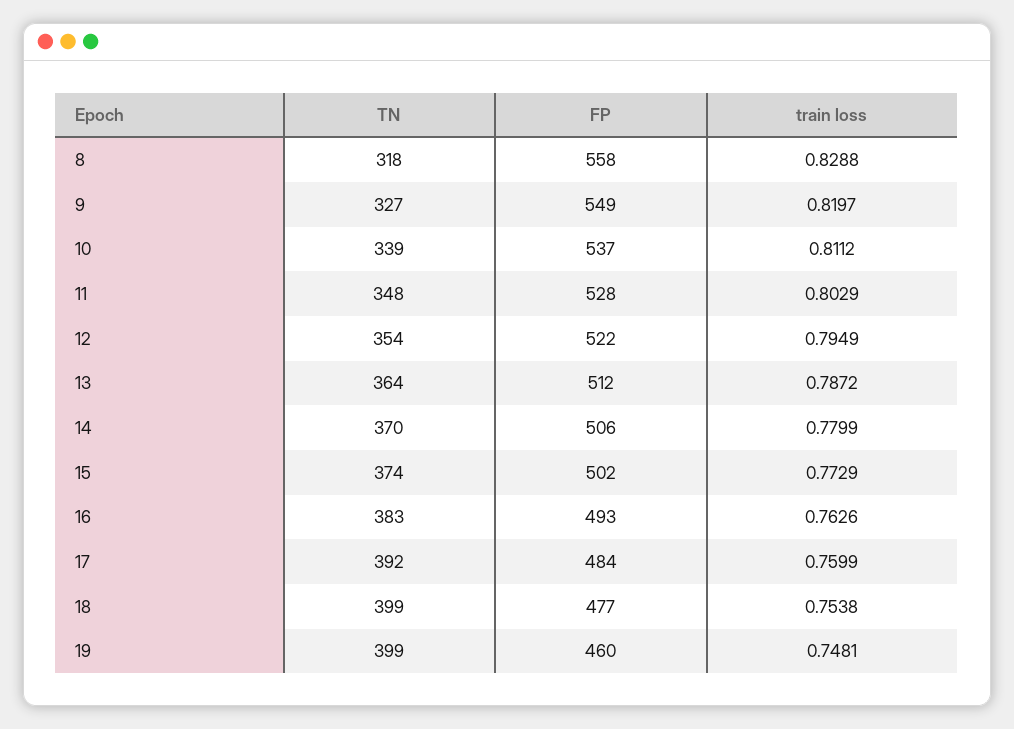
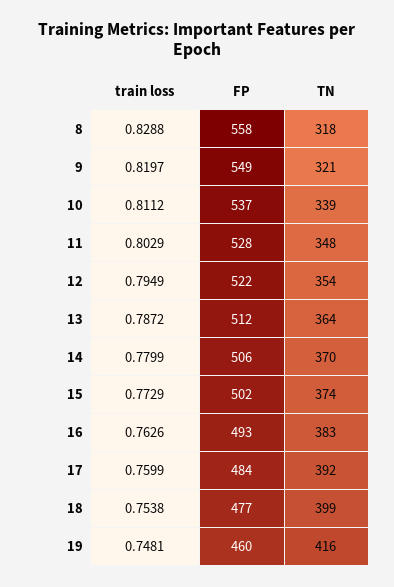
  {
    "TN": {
      "8": 318,
-     "9": 327,
+     "9": 321,
      "10": 339,
      "11": 348,
      "12": 354,
      "13": 364,
      "14": 370,
      "15": 374,
      "16": 383,
      "17": 392,
      "18": 399,
-     "19": 399
+     "19": 416
    },
    "FP": {
      "8": 558,
      "9": 549,
      "10": 537,
      "11": 528,
      "12": 522,
      "13": 512,
      "14": 506,
      "15": 502,
      "16": 493,
      "17": 484,
      "18": 477,
      "19": 460
    },
    "train loss": {
      "8": 0.8288,
      "9": 0.8197,
      "10": 0.8112,
      "11": 0.8029,
      "12": 0.7949,
      "13": 0.7872,
      "14": 0.7799,
      "15": 0.7729,
      "16": 0.7626,
      "17": 0.7599,
      "18": 0.7538,
      "19": 0.7481
    }
  }

